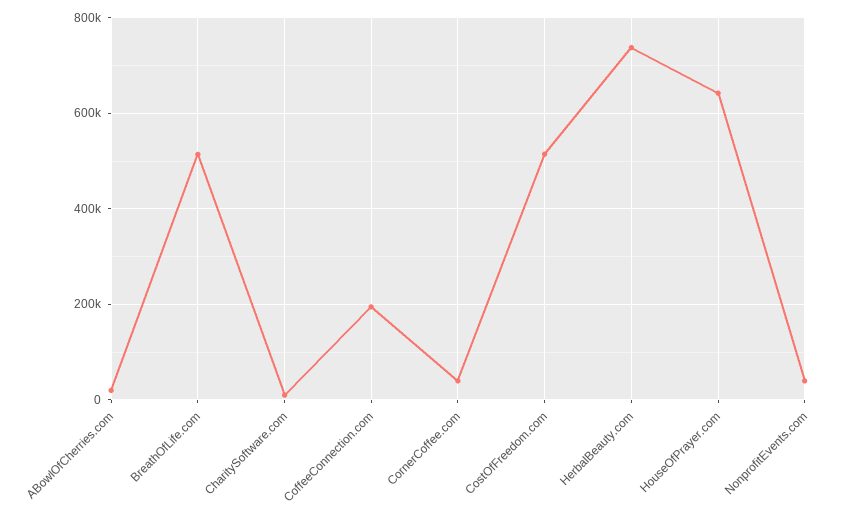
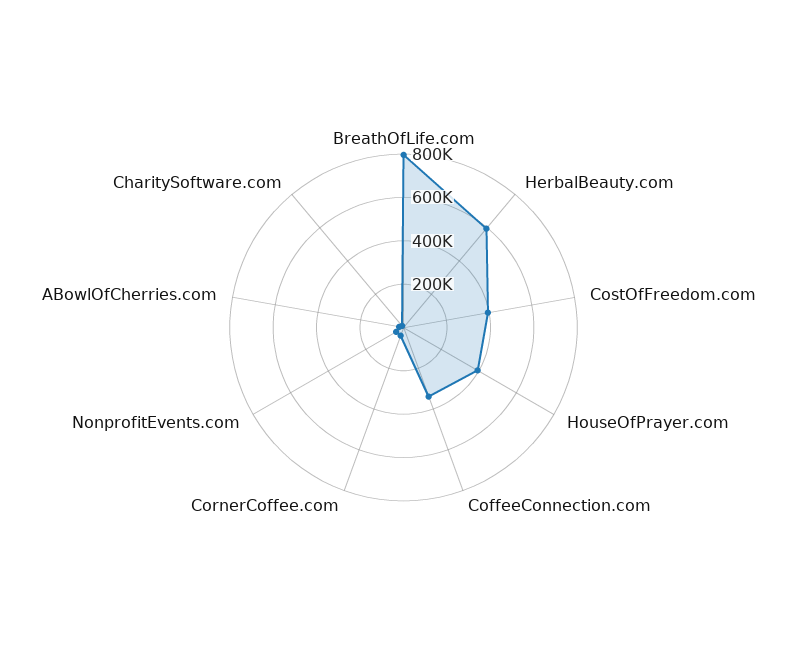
  {
    "ABowlOfCherries.com": 20000,
-   "BreathOfLife.com": 520000,
+   "BreathOfLife.com": 800000,
    "CharitySoftware.com": 0,
-   "CoffeeConnection.com": 200000,
+   "CoffeeConnection.com": 350000,
    "CornerCoffee.com": 40000,
-   "CostOfFreedom.com": 520000,
+   "CostOfFreedom.com": 400000,
-   "HerbalBeauty.com": 740000,
+   "HerbalBeauty.com": 600000,
-   "HouseOfPrayer.com": 640000,
+   "HouseOfPrayer.com": 400000,
    "NonprofitEvents.com": 40000
  }

